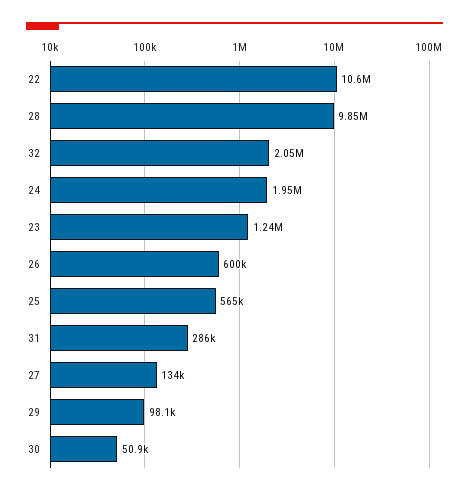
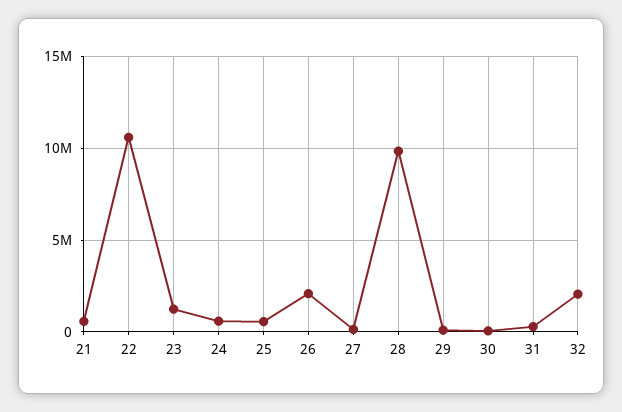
  {
    "22": 10600000,
    "28": 9850000,
    "32": 2050000,
-   "24": 1950000,
+   "24": 500000,
    "23": 1240000,
-   "26": 600000,
+   "26": 2000000,
    "25": 565000,
    "31": 286000,
    "27": 134000,
    "29": 98100,
-   "30": 50900
+   "30": 50900,
+   "21": 500000
  }

